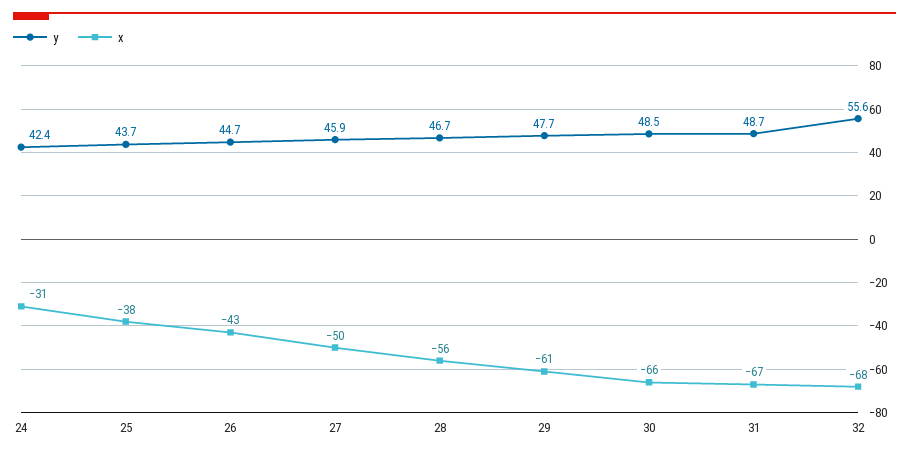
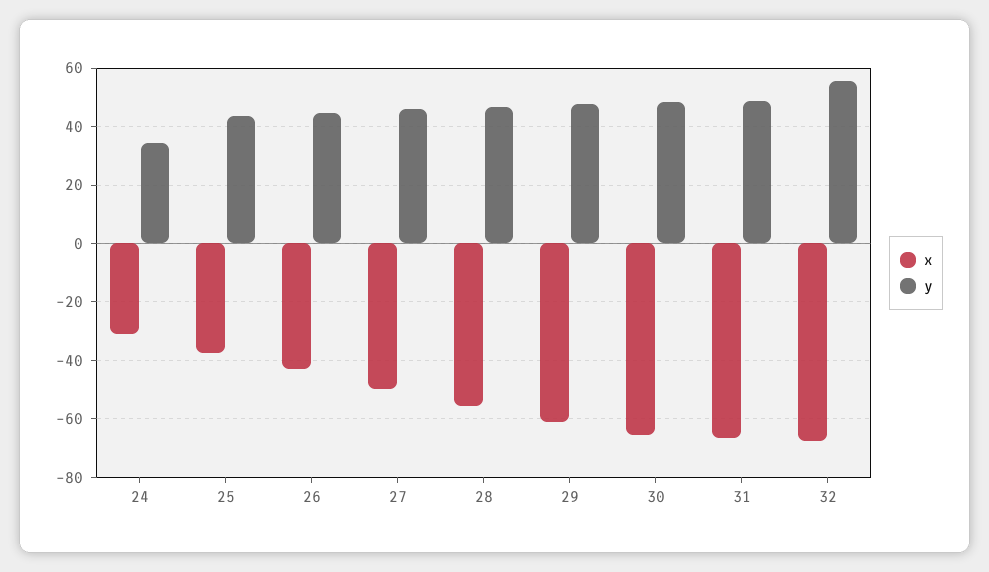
  {
    "y": {
-     "24": 42.4,
+     "24": 35,
      "25": 43.7,
      "26": 44.7,
      "27": 45.9,
      "28": 46.7,
      "29": 47.7,
      "30": 48.5,
      "31": 48.7,
      "32": 55.6
    },
    "x": {
      "24": -31,
      "25": -38,
      "26": -43,
      "27": -50,
      "28": -56,
      "29": -61,
      "30": -66,
      "31": -67,
      "32": -68
    }
  }

